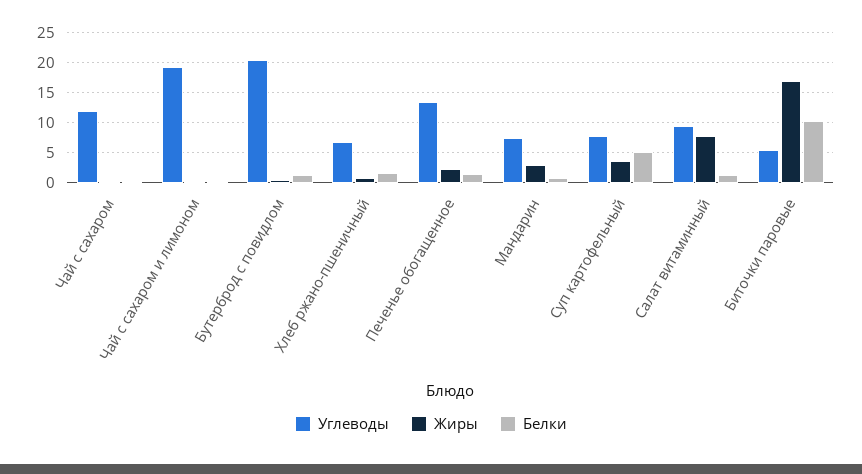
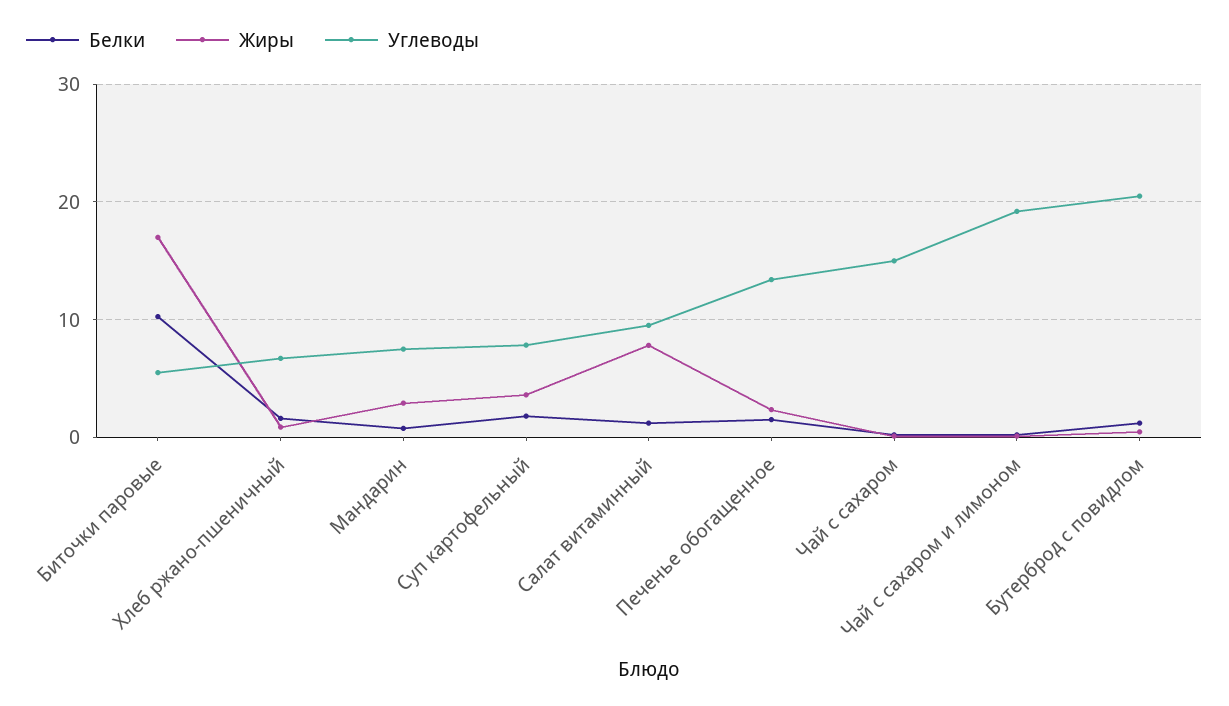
  {
    "Углеводы": {
-     "Чай с сахаром": 12,
+     "Чай с сахаром": 15,
      "Чай с сахаром и лимоном": 19,
      "Бутерброд с повидлом": 21,
      "Хлеб ржано-пшеничный": 7,
      "Печенье обогащенное": 13,
      "Мандарин": 8,
      "Суп картофельный": 8,
      "Салат витаминный": 10,
      "Биточки паровые": 6
    },
    "Жиры": {
      "Чай с сахаром": 0,
      "Чай с сахаром и лимоном": 0,
      "Бутерброд с повидлом": 0,
      "Хлеб ржано-пшеничный": 1,
      "Печенье обогащенное": 2,
      "Мандарин": 3,
      "Суп картофельный": 4,
      "Салат витаминный": 8,
      "Биточки паровые": 17
    },
    "Белки": {
      "Чай с сахаром": 0,
      "Чай с сахаром и лимоном": 0,
      "Бутерброд с повидлом": 1,
      "Хлеб ржано-пшеничный": 2,
      "Печенье обогащенное": 2,
      "Мандарин": 1,
-     "Суп картофельный": 5,
+     "Суп картофельный": 2,
      "Салат витаминный": 1,
      "Биточки паровые": 10
    }
  }

